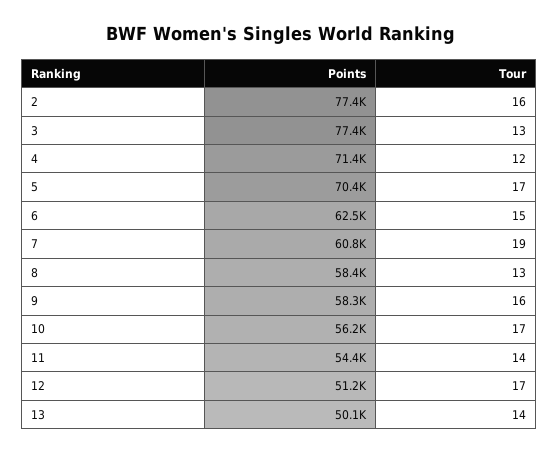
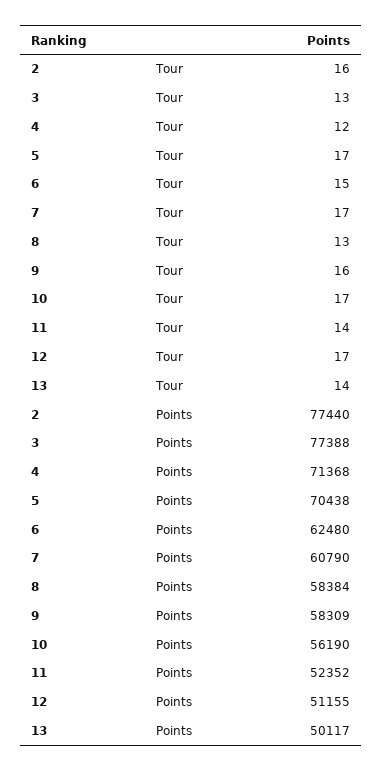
  {
    "Points": {
      "2": 77440,
      "3": 77388,
      "4": 71368,
      "5": 70438,
      "6": 62480,
      "7": 60790,
      "8": 58384,
      "9": 58309,
      "10": 56190,
-     "11": 54400,
+     "11": 52352,
      "12": 51155,
      "13": 50117
    },
    "Tour": {
      "2": 16,
      "3": 13,
      "4": 12,
      "5": 17,
      "6": 15,
-     "7": 19,
+     "7": 17,
      "8": 13,
      "9": 16,
      "10": 17,
      "11": 14,
      "12": 17,
      "13": 14
    }
  }

